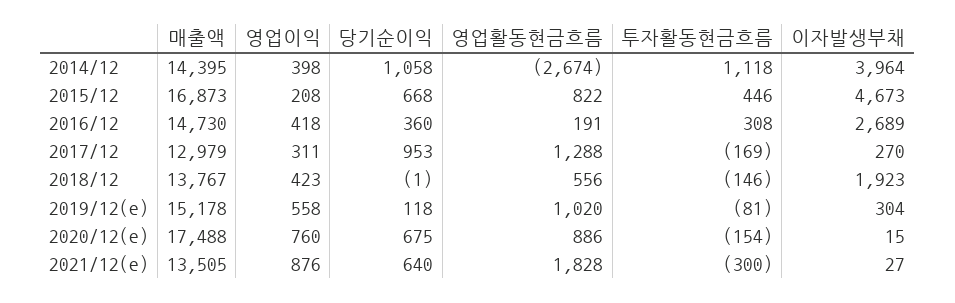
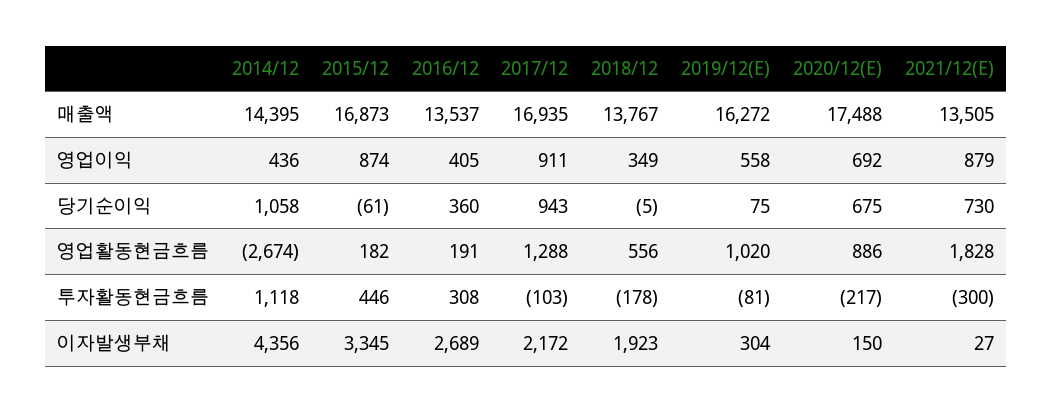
  {
    "매출액": {
      "2014/12": 14395,
      "2015/12": 16873,
-     "2016/12": 14730,
+     "2016/12": 13537,
-     "2017/12": 12979,
+     "2017/12": 16935,
      "2018/12": 13767,
-     "2019/12(e)": 15178,
+     "2019/12(e)": 16272,
      "2020/12(e)": 17488,
      "2021/12(e)": 13505
    },
    "영업이익": {
-     "2014/12": 398,
+     "2014/12": 436,
-     "2015/12": 208,
+     "2015/12": 874,
-     "2016/12": 418,
+     "2016/12": 405,
-     "2017/12": 311,
+     "2017/12": 911,
-     "2018/12": 423,
+     "2018/12": 349,
      "2019/12(e)": 558,
-     "2020/12(e)": 760,
+     "2020/12(e)": 692,
-     "2021/12(e)": 876
+     "2021/12(e)": 879
    },
    "당기순이익": {
      "2014/12": 1058,
-     "2015/12": 668,
+     "2015/12": -61,
      "2016/12": 360,
-     "2017/12": 953,
+     "2017/12": 943,
-     "2018/12": -1,
+     "2018/12": -5,
-     "2019/12(e)": 118,
+     "2019/12(e)": 75,
      "2020/12(e)": 675,
-     "2021/12(e)": 640
+     "2021/12(e)": 730
    },
    "영업활동현금흐름": {
      "2014/12": -2674,
-     "2015/12": 822,
+     "2015/12": 182,
      "2016/12": 191,
      "2017/12": 1288,
      "2018/12": 556,
      "2019/12(e)": 1020,
      "2020/12(e)": 886,
      "2021/12(e)": 1828
    },
    "투자활동현금흐름": {
      "2014/12": 1118,
      "2015/12": 446,
      "2016/12": 308,
-     "2017/12": -169,
+     "2017/12": -103,
-     "2018/12": -146,
+     "2018/12": -178,
      "2019/12(e)": -81,
-     "2020/12(e)": -154,
+     "2020/12(e)": -217,
      "2021/12(e)": -300
    },
    "이자발생부채": {
-     "2014/12": 3964,
+     "2014/12": 4356,
-     "2015/12": 4673,
+     "2015/12": 3345,
      "2016/12": 2689,
-     "2017/12": 270,
+     "2017/12": 2172,
      "2018/12": 1923,
      "2019/12(e)": 304,
-     "2020/12(e)": 15,
+     "2020/12(e)": 150,
      "2021/12(e)": 27
    }
  }

